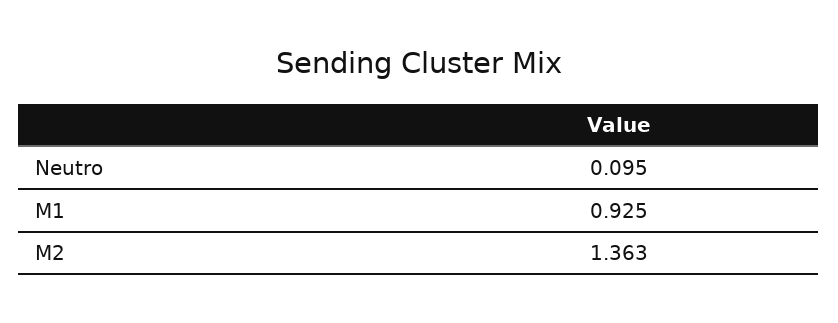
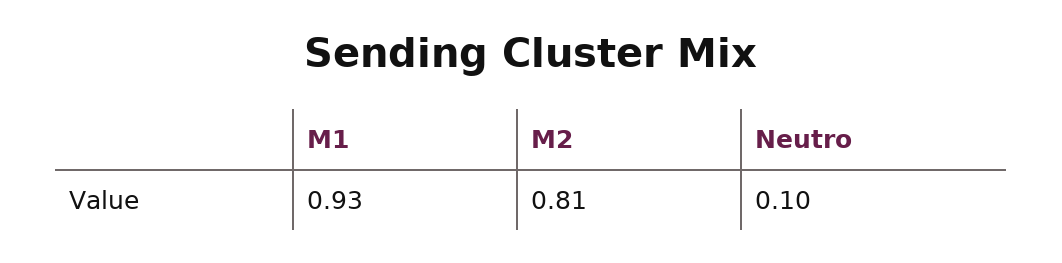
  {
    "Neutro": 0.095,
    "M1": 0.925,
-   "M2": 1.363
+   "M2": 0.81
  }

